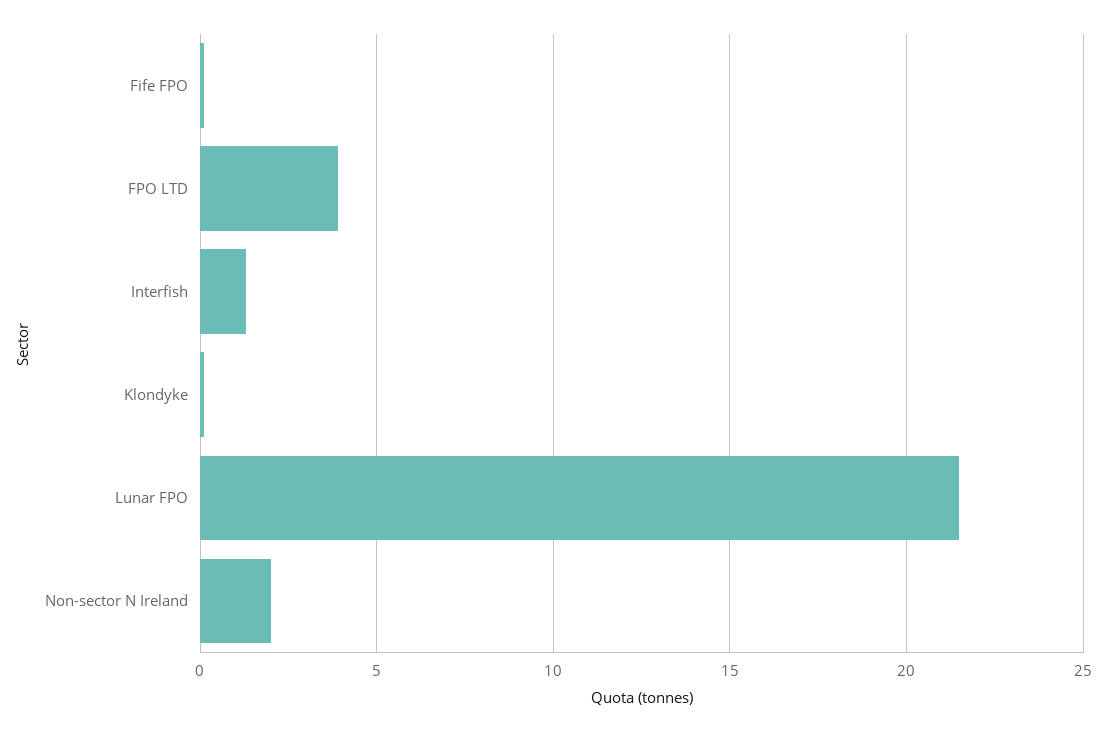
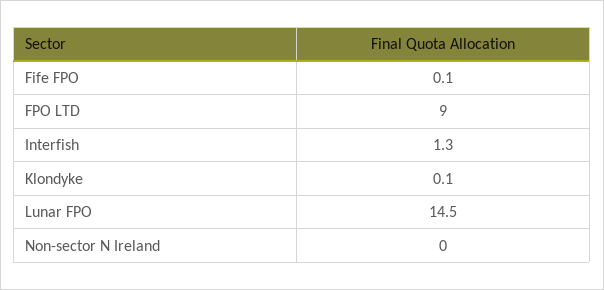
  {
    "Fife FPO": 0.1,
-   "FPO LTD": 4,
+   "FPO LTD": 9,
    "Interfish": 1.3,
    "Klondyke": 0.1,
-   "Lunar FPO": 21.5,
+   "Lunar FPO": 14.5,
-   "Non-sector N Ireland": 2
+   "Non-sector N Ireland": 0
  }

